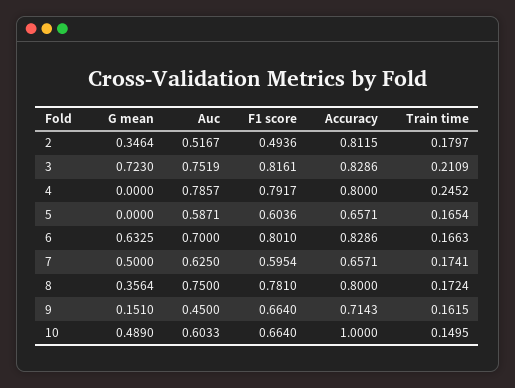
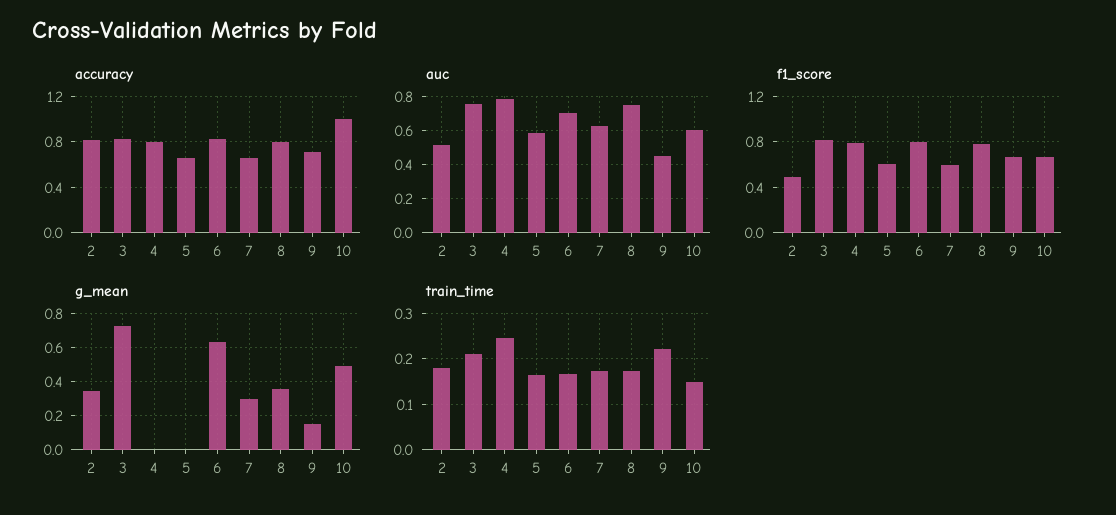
  {
    "G mean": {
      "2": 0.3464,
      "3": 0.723,
      "4": 0,
      "5": 0,
      "6": 0.6325,
-     "7": 0.5,
+     "7": 0.3,
      "8": 0.3564,
      "9": 0.151,
      "10": 0.489
    },
    "Auc": {
      "2": 0.5167,
      "3": 0.7519,
      "4": 0.7857,
      "5": 0.5871,
      "6": 0.7,
      "7": 0.625,
      "8": 0.75,
      "9": 0.45,
      "10": 0.6033
    },
    "F1 score": {
      "2": 0.4936,
      "3": 0.8161,
      "4": 0.7917,
      "5": 0.6036,
      "6": 0.801,
      "7": 0.5954,
      "8": 0.781,
      "9": 0.664,
      "10": 0.664
    },
    "Accuracy": {
      "2": 0.8115,
      "3": 0.8286,
      "4": 0.8,
      "5": 0.6571,
      "6": 0.8286,
      "7": 0.6571,
      "8": 0.8,
      "9": 0.7143,
      "10": 1
    },
    "Train time": {
      "2": 0.1797,
      "3": 0.2109,
      "4": 0.2452,
      "5": 0.1654,
      "6": 0.1663,
      "7": 0.1741,
      "8": 0.1724,
-     "9": 0.1615,
+     "9": 0.22,
      "10": 0.1495
    }
  }

